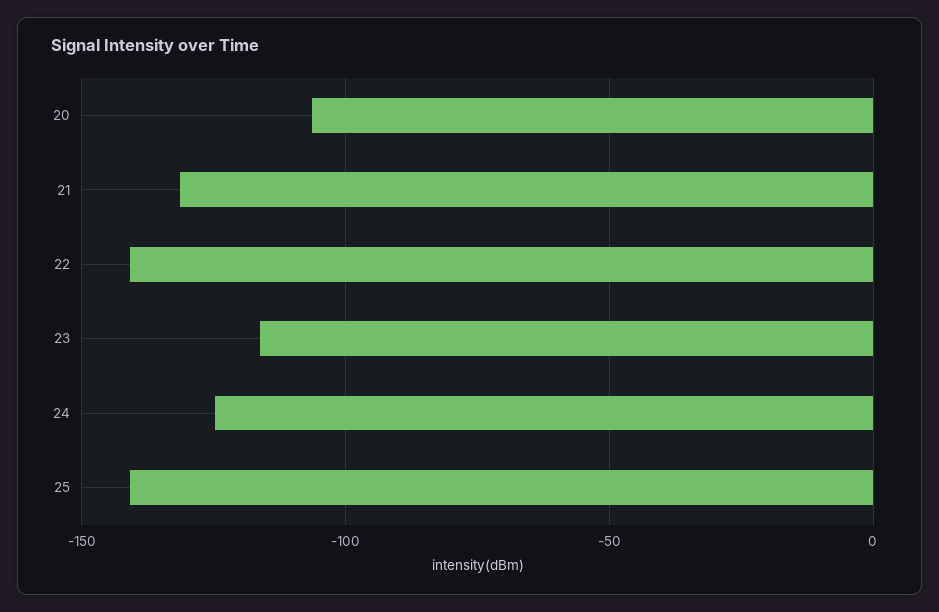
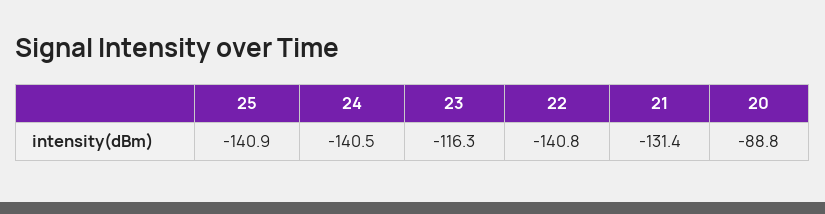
  {
-   "20": -105,
+   "20": -88.8,
    "21": -131.4,
    "22": -140.8,
    "23": -116.3,
-   "24": -125,
+   "24": -140.5,
    "25": -140.9
  }

